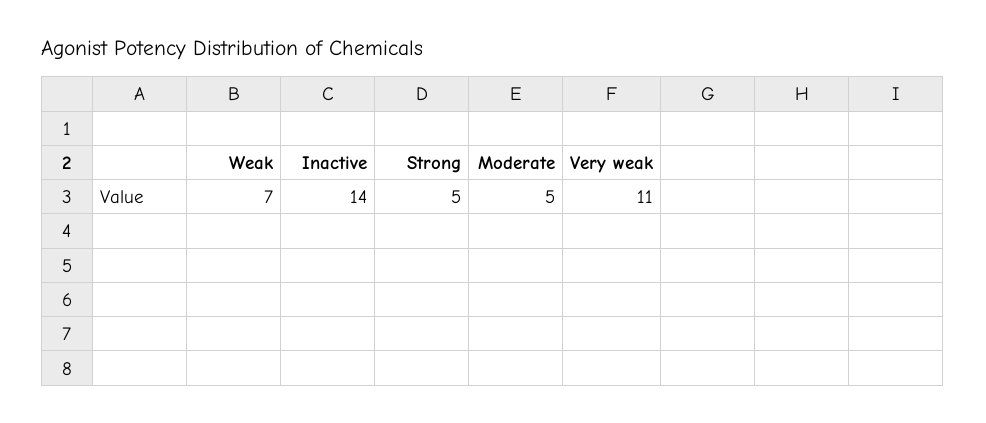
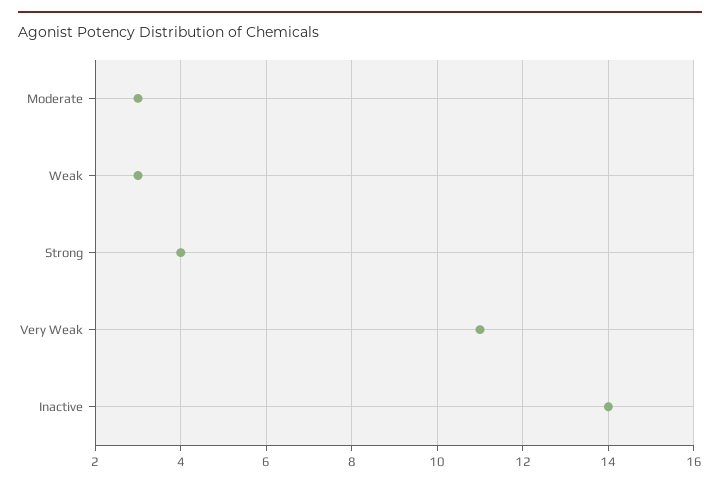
  {
-   "Weak": 7,
+   "Weak": 3,
    "Inactive": 14,
-   "Strong": 5,
+   "Strong": 4,
-   "Moderate": 5,
+   "Moderate": 3,
    "Very weak": 11
  }

